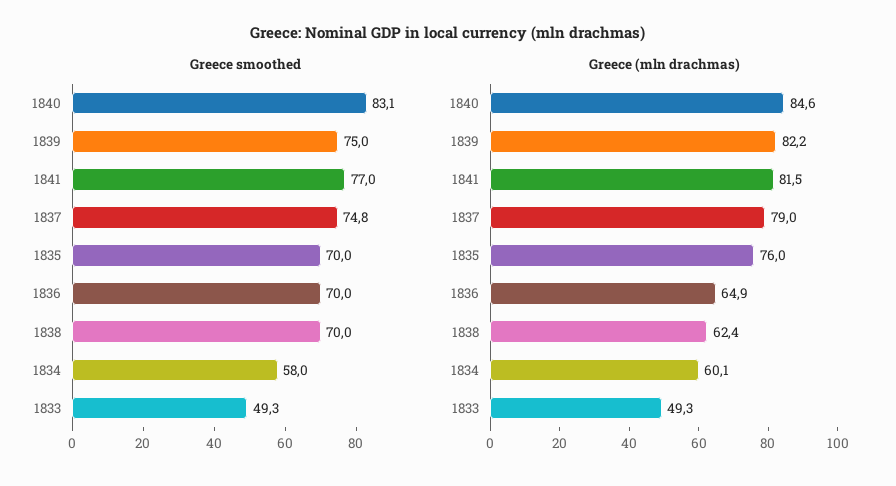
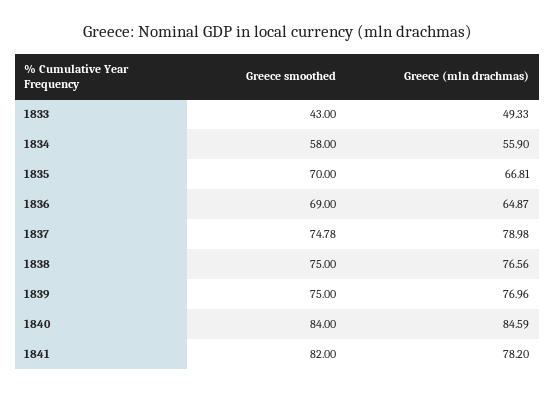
  {
    "Greece smoothed": {
-     "1840": 83.1,
+     "1840": 84,
      "1839": 75,
-     "1841": 77,
+     "1841": 82,
      "1837": 74.78,
      "1835": 70,
-     "1836": 70,
+     "1836": 69,
-     "1838": 70,
+     "1838": 75,
      "1834": 58,
-     "1833": 49.3
+     "1833": 43
    },
    "Greece (mln drachmas)": {
      "1840": 84.59,
-     "1839": 82.2,
+     "1839": 76.96,
-     "1841": 81.5,
+     "1841": 78.2,
      "1837": 78.98,
-     "1835": 76,
+     "1835": 66.81,
      "1836": 64.87,
-     "1838": 62.4,
+     "1838": 76.56,
-     "1834": 60.1,
+     "1834": 55.9,
      "1833": 49.33
    }
  }

